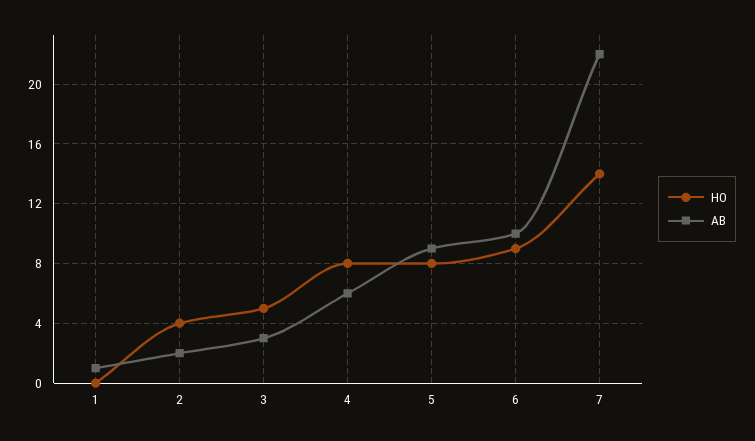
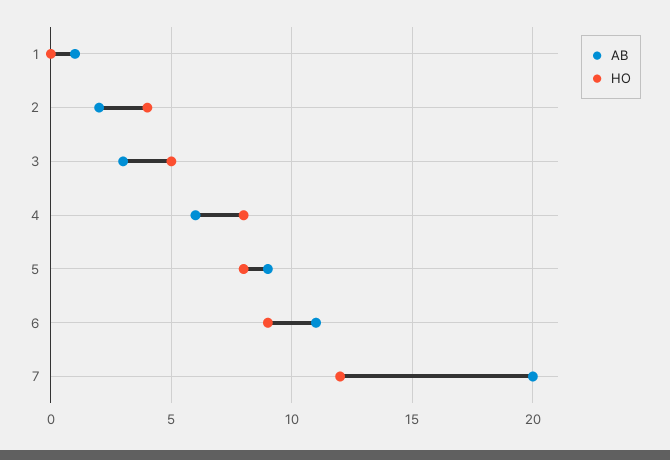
  {
    "HO": {
      "1": 0,
      "2": 4,
      "3": 5,
      "4": 8,
      "5": 8,
      "6": 9,
-     "7": 14
+     "7": 12
    },
    "AB": {
      "1": 1,
      "2": 2,
      "3": 3,
      "4": 6,
      "5": 9,
-     "6": 10,
+     "6": 11,
-     "7": 22
+     "7": 20
    }
  }

